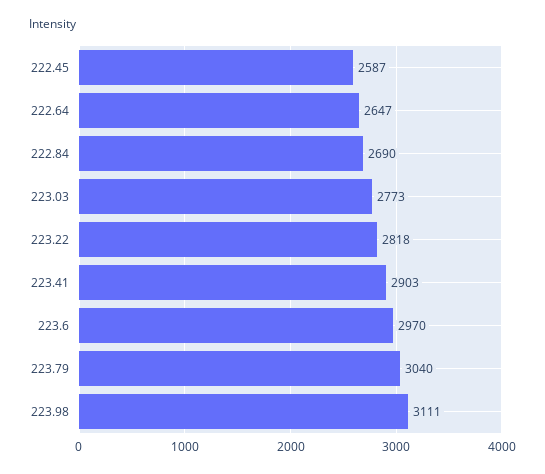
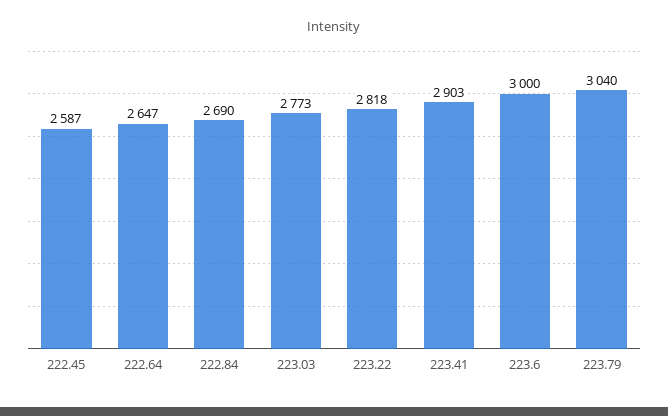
  {
    "222.45": 2587,
    "222.64": 2647,
    "222.84": 2690,
    "223.03": 2773,
    "223.22": 2818,
    "223.41": 2903,
-   "223.6": 2970,
+   "223.6": 3000,
-   "223.79": 3040,
+   "223.79": 3040
-   "223.98": 3111
  }

